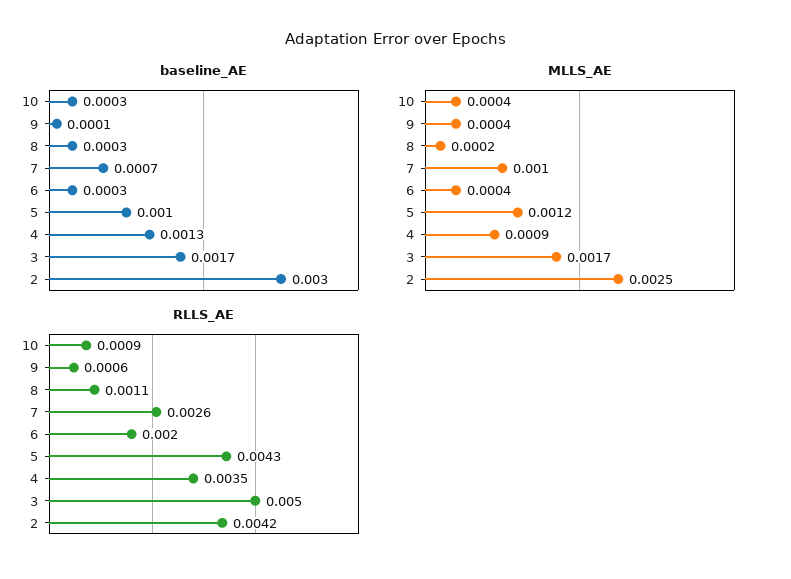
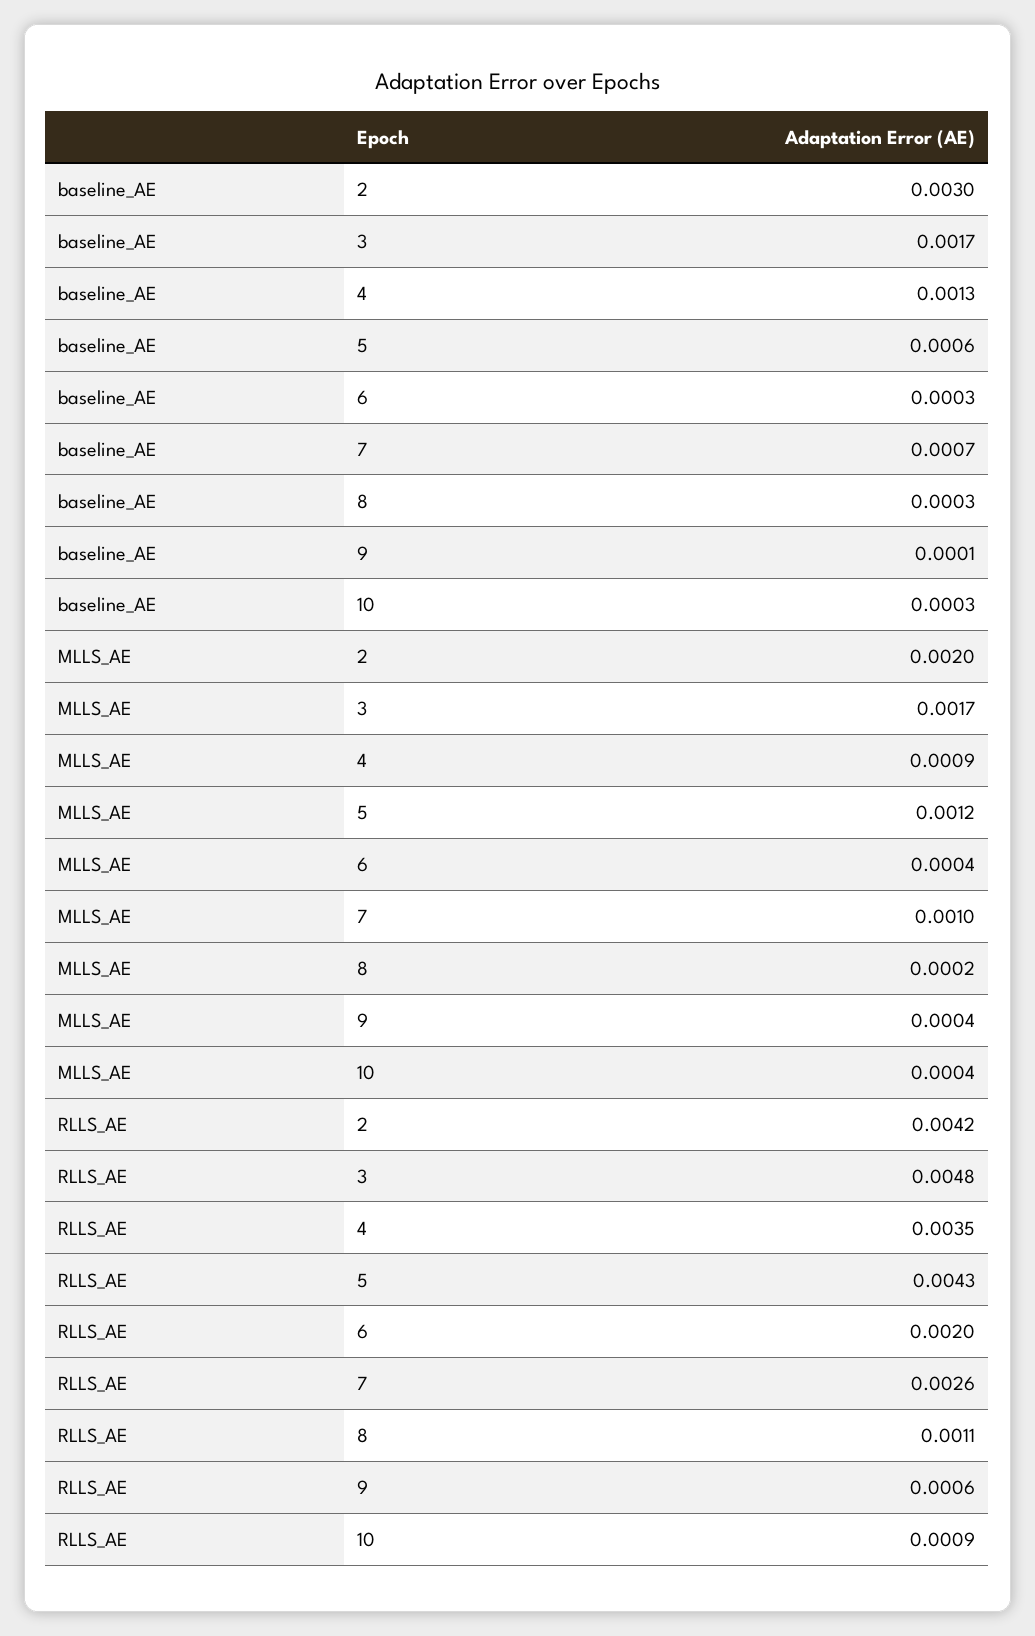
  {
    "baseline_AE": {
      "10": 0.0003,
      "9": 0.0001,
      "8": 0.0003,
      "7": 0.0007,
      "6": 0.0003,
-     "5": 0.001,
+     "5": 0.0006,
      "4": 0.0013,
      "3": 0.0017,
      "2": 0.003
    },
    "MLLS_AE": {
      "10": 0.0004,
      "9": 0.0004,
      "8": 0.0002,
      "7": 0.001,
      "6": 0.0004,
      "5": 0.0012,
      "4": 0.0009,
      "3": 0.0017,
-     "2": 0.0025
+     "2": 0.002
    },
    "RLLS_AE": {
      "10": 0.0009,
      "9": 0.0006,
      "8": 0.0011,
      "7": 0.0026,
      "6": 0.002,
      "5": 0.0043,
      "4": 0.0035,
-     "3": 0.005,
+     "3": 0.0048,
      "2": 0.0042
    }
  }

